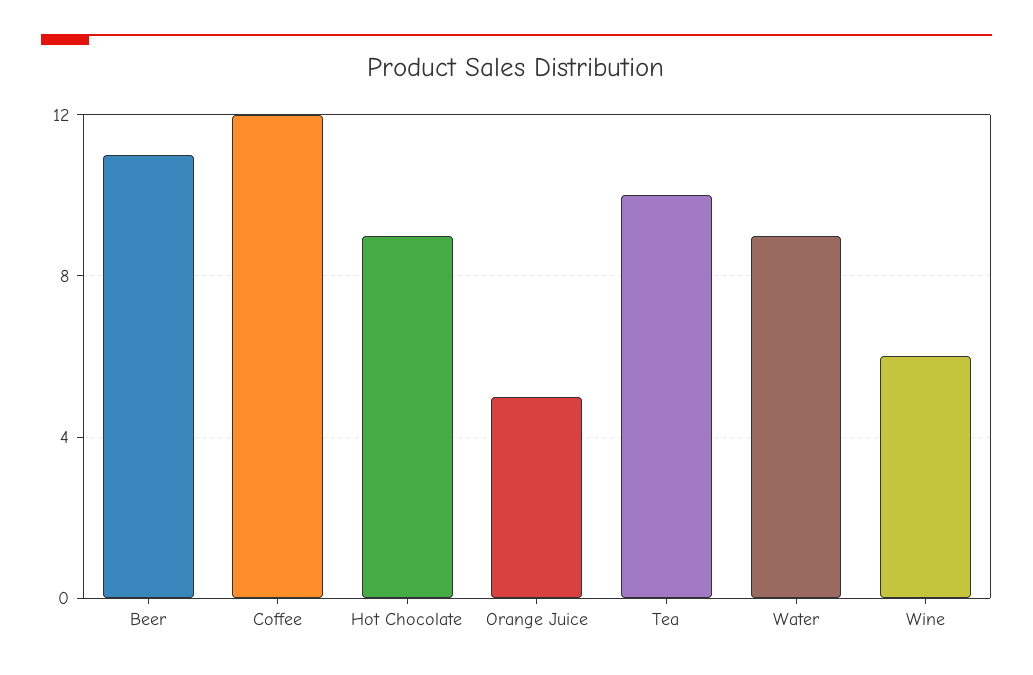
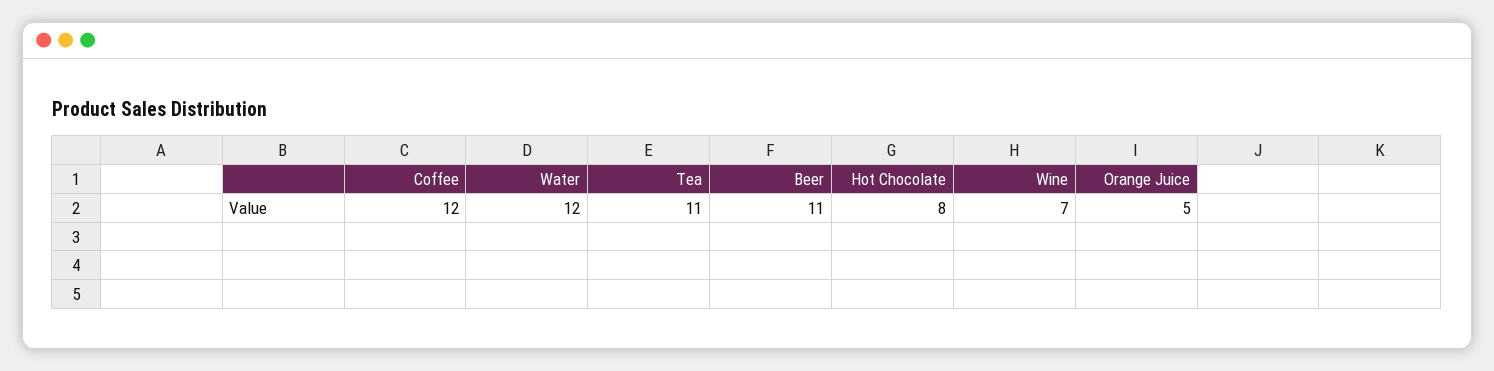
  {
    "Beer": 11,
    "Coffee": 12,
-   "Hot Chocolate": 9,
+   "Hot Chocolate": 8,
    "Orange Juice": 5,
-   "Tea": 10,
+   "Tea": 11,
-   "Water": 9,
+   "Water": 12,
-   "Wine": 6
+   "Wine": 7
  }

